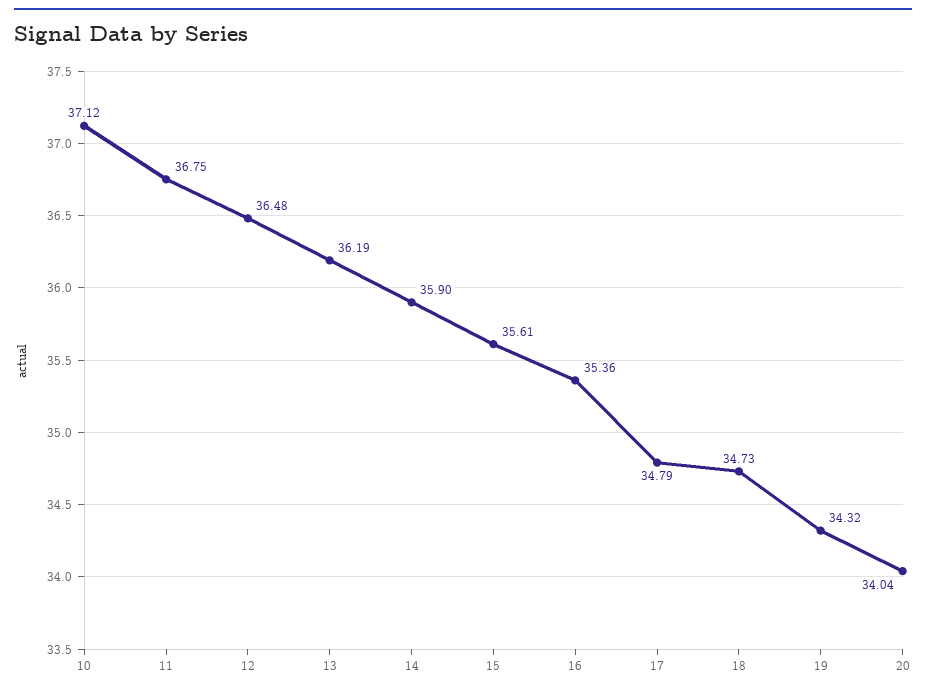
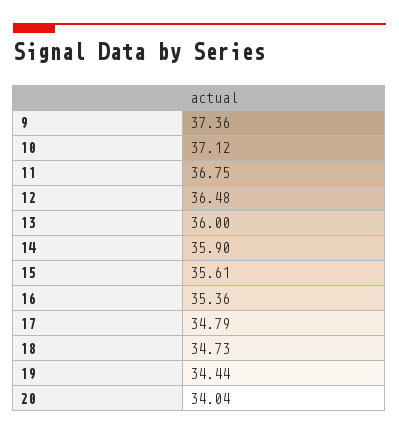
  {
    "10": 37.12,
    "11": 36.75,
    "12": 36.48,
-   "13": 36.19,
+   "13": 36,
    "14": 35.9,
    "15": 35.61,
    "16": 35.36,
    "17": 34.79,
    "18": 34.73,
-   "19": 34.32,
+   "19": 34.44,
-   "20": 34.04
+   "20": 34.04,
+   "9": 37.36
  }

